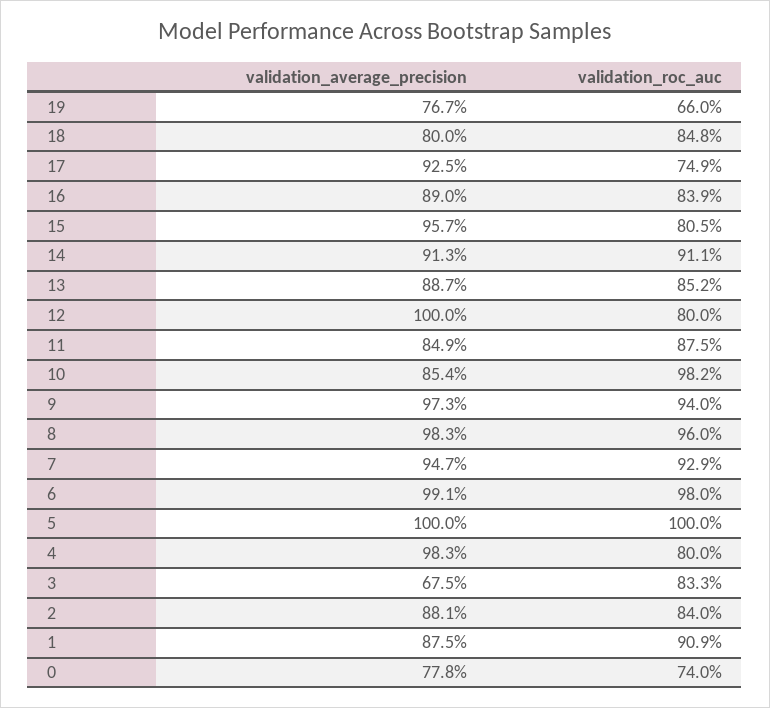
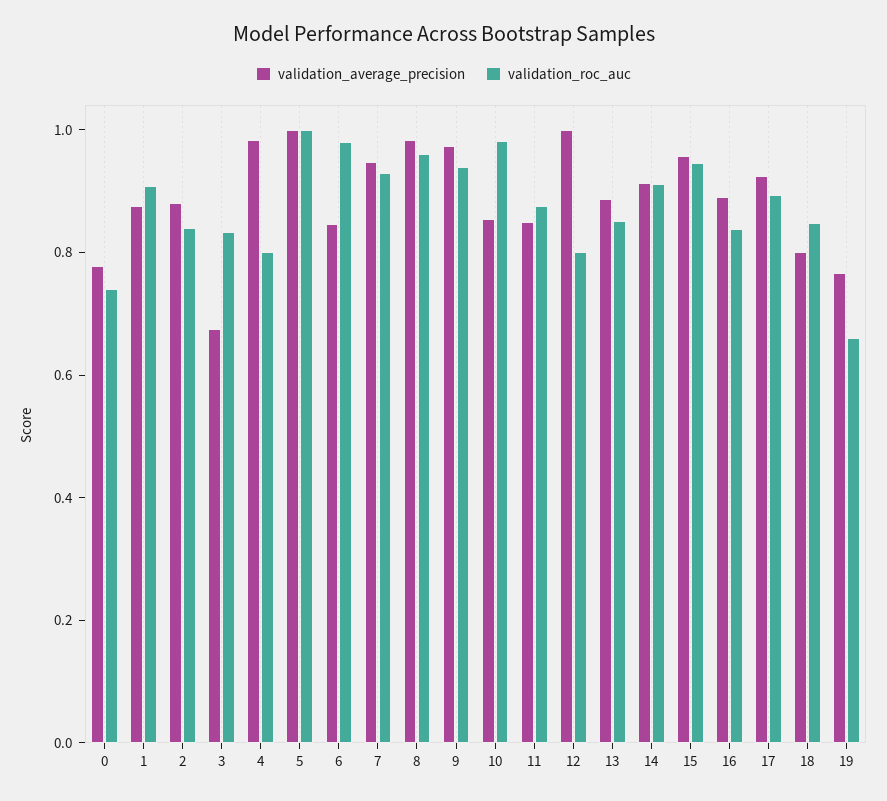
  {
    "validation_average_precision": {
      "19": 0.767,
      "18": 0.8,
      "17": 0.925,
      "16": 0.89,
      "15": 0.957,
      "14": 0.913,
      "13": 0.887,
      "12": 1,
      "11": 0.849,
      "10": 0.854,
      "9": 0.973,
      "8": 0.983,
      "7": 0.947,
-     "6": 0.991,
+     "6": 0.85,
      "5": 1,
      "4": 0.983,
      "3": 0.675,
      "2": 0.881,
      "1": 0.875,
      "0": 0.778
    },
    "validation_roc_auc": {
      "19": 0.66,
      "18": 0.848,
-     "17": 0.749,
+     "17": 0.9,
      "16": 0.839,
-     "15": 0.805,
+     "15": 0.95,
      "14": 0.911,
      "13": 0.852,
      "12": 0.8,
      "11": 0.875,
      "10": 0.982,
      "9": 0.94,
      "8": 0.96,
      "7": 0.929,
      "6": 0.98,
      "5": 1,
      "4": 0.8,
      "3": 0.833,
      "2": 0.84,
      "1": 0.909,
      "0": 0.74
    }
  }

